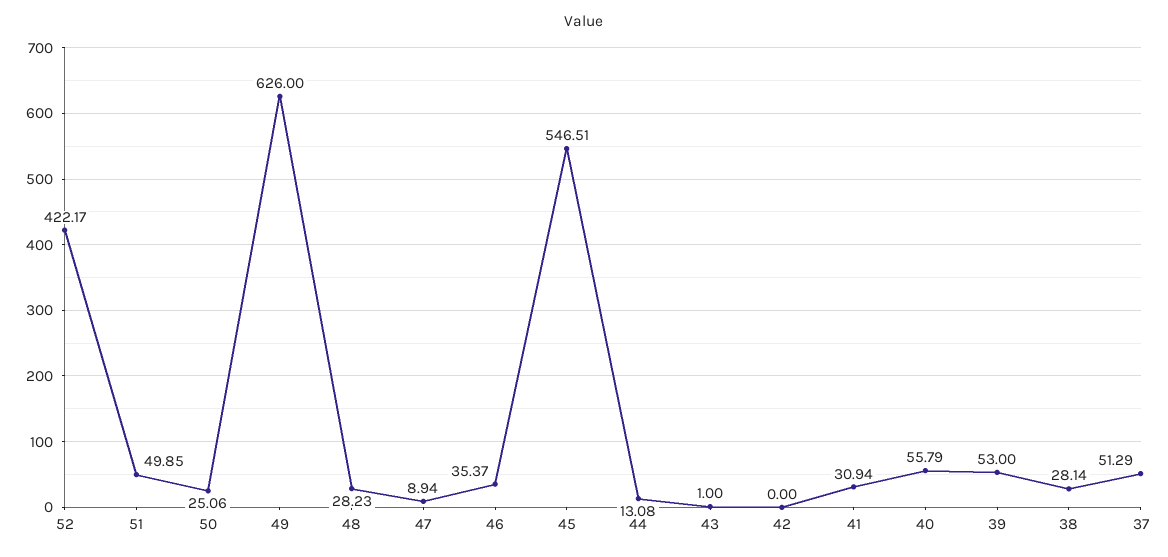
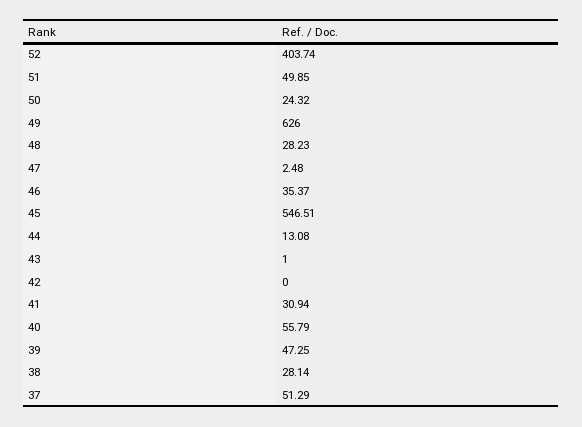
  {
-   "52": 422.17,
+   "52": 403.74,
    "51": 49.85,
-   "50": 25.06,
+   "50": 24.32,
    "49": 626,
    "48": 28.23,
-   "47": 8.94,
+   "47": 2.48,
    "46": 35.37,
    "45": 546.51,
    "44": 13.08,
    "43": 1,
    "42": 0,
    "41": 30.94,
    "40": 55.79,
-   "39": 53,
+   "39": 47.25,
    "38": 28.14,
    "37": 51.29
  }

